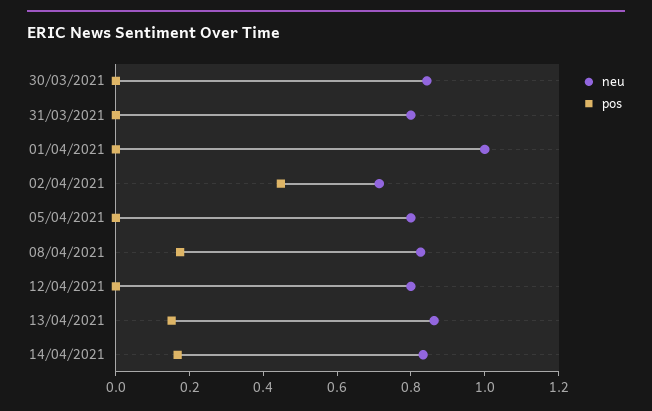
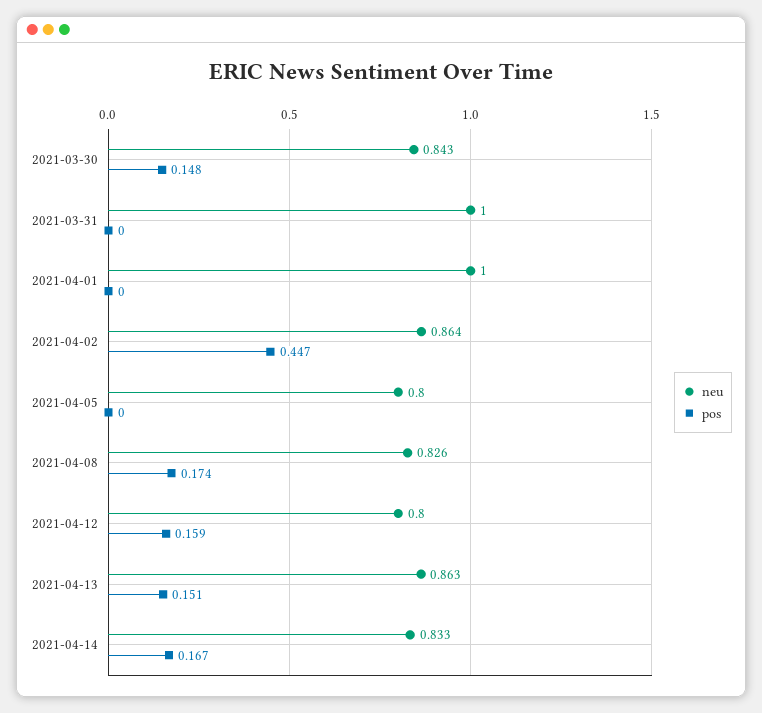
  {
    "neu": {
      "30/03/2021": 0.843,
-     "31/03/2021": 0.8,
+     "31/03/2021": 1,
      "01/04/2021": 1,
-     "02/04/2021": 0.7,
+     "02/04/2021": 0.864,
      "05/04/2021": 0.8,
      "08/04/2021": 0.826,
      "12/04/2021": 0.8,
      "13/04/2021": 0.863,
      "14/04/2021": 0.833
    },
    "pos": {
-     "30/03/2021": 0,
+     "30/03/2021": 0.148,
      "31/03/2021": 0,
      "01/04/2021": 0,
      "02/04/2021": 0.447,
      "05/04/2021": 0,
      "08/04/2021": 0.174,
-     "12/04/2021": 0,
+     "12/04/2021": 0.159,
      "13/04/2021": 0.151,
      "14/04/2021": 0.167
    }
  }

